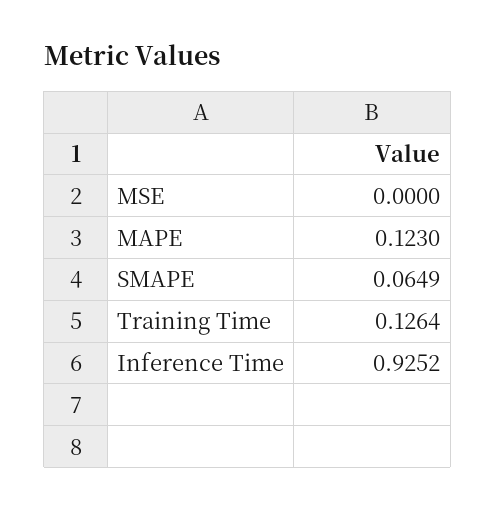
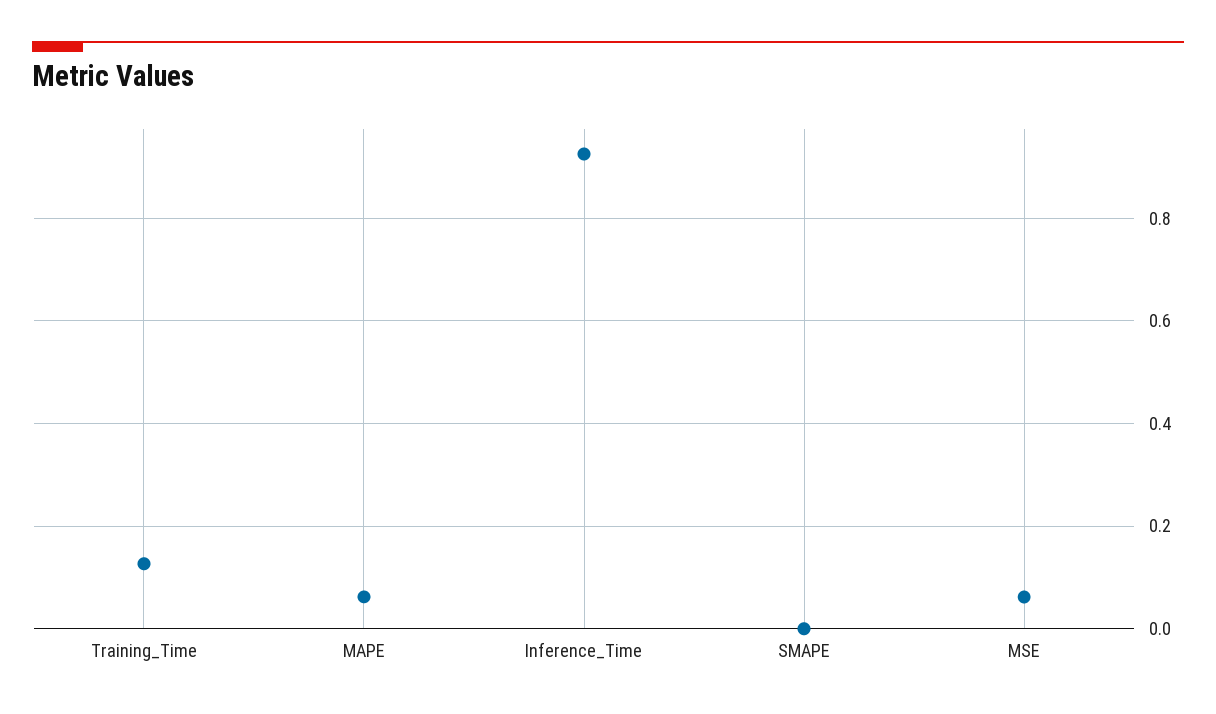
  {
-   "MSE": 0,
+   "MSE": 0.06,
-   "MAPE": 0.123,
+   "MAPE": 0.06,
-   "SMAPE": 0.0649,
+   "SMAPE": 0,
    "Training Time": 0.1264,
    "Inference Time": 0.9252
  }

